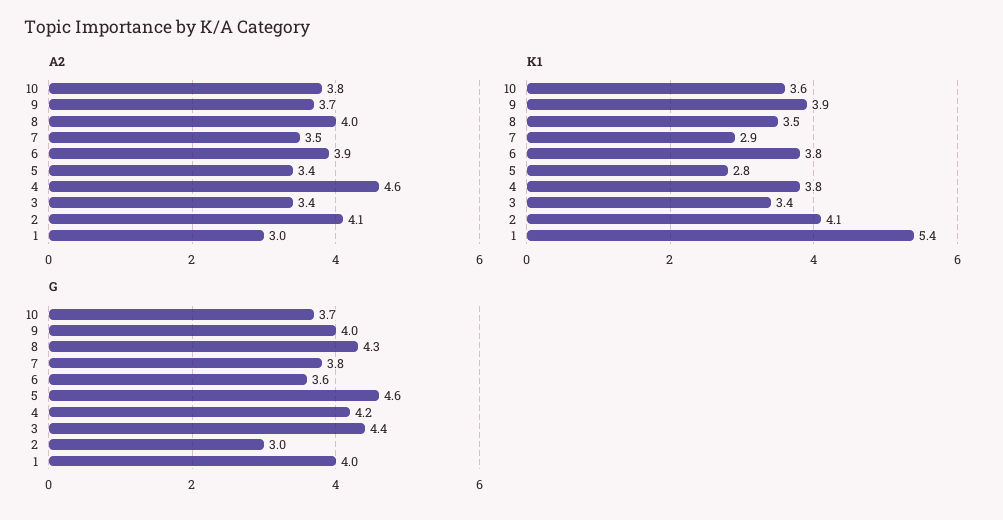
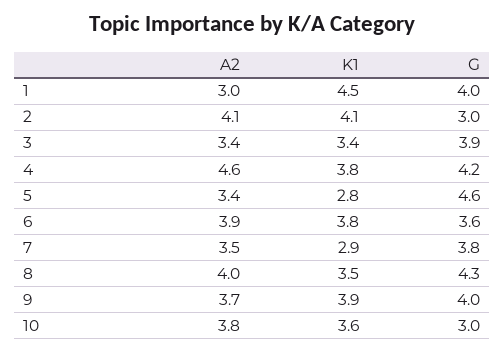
  {
    "A2": {
      "10": 3.8,
      "9": 3.7,
      "8": 4,
      "7": 3.5,
      "6": 3.9,
      "5": 3.4,
      "4": 4.6,
      "3": 3.4,
      "2": 4.1,
      "1": 3
    },
    "K1": {
      "10": 3.6,
      "9": 3.9,
      "8": 3.5,
      "7": 2.9,
      "6": 3.8,
      "5": 2.8,
      "4": 3.8,
      "3": 3.4,
      "2": 4.1,
-     "1": 5.4
+     "1": 4.5
    },
    "G": {
-     "10": 3.7,
+     "10": 3,
      "9": 4,
      "8": 4.3,
      "7": 3.8,
      "6": 3.6,
      "5": 4.6,
      "4": 4.2,
-     "3": 4.4,
+     "3": 3.9,
      "2": 3,
      "1": 4
    }
  }

